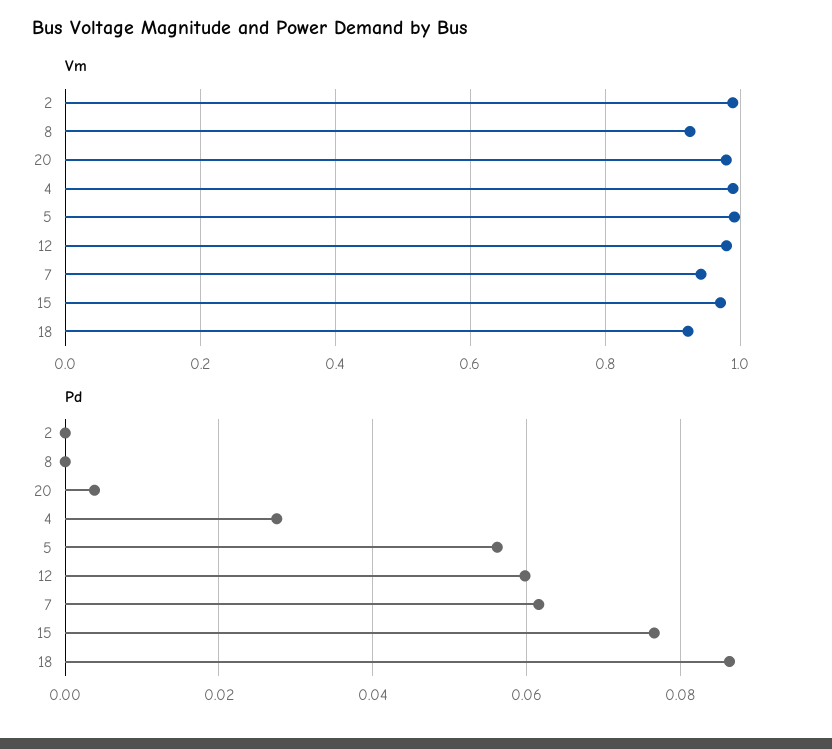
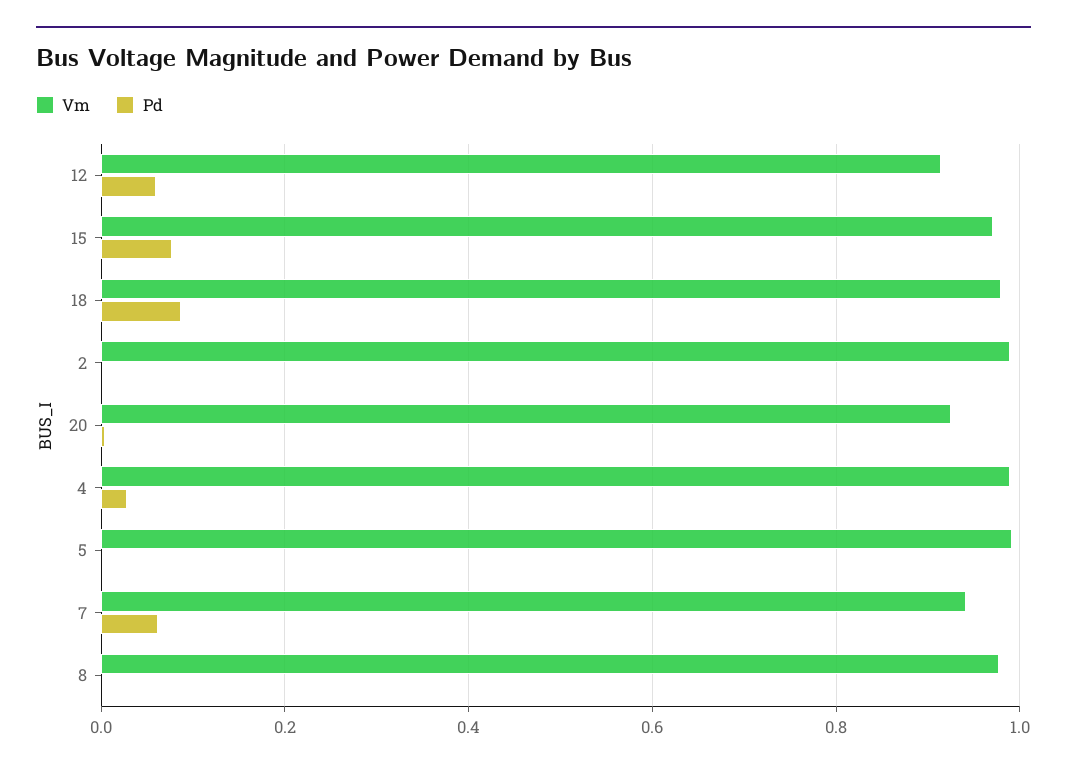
  {
    "Vm": {
      "2": 0.98,
-     "8": 0.92,
+     "8": 0.98,
-     "20": 0.98,
+     "20": 0.92,
      "4": 0.98,
      "5": 1,
-     "12": 0.98,
+     "12": 0.92,
      "7": 0.94,
      "15": 0.98,
-     "18": 0.92
+     "18": 0.98
    },
    "Pd": {
      "2": 0,
      "8": 0,
      "20": 0.004,
      "4": 0.028,
-     "5": 0.056,
+     "5": 0,
      "12": 0.06,
      "7": 0.062,
      "15": 0.076,
      "18": 0.086
    }
  }

